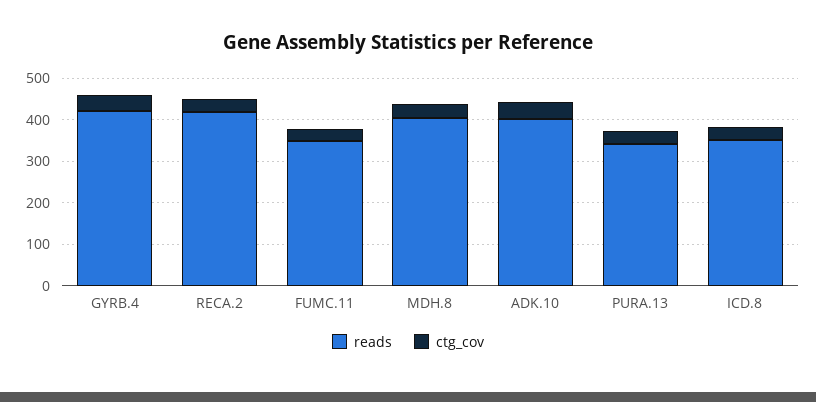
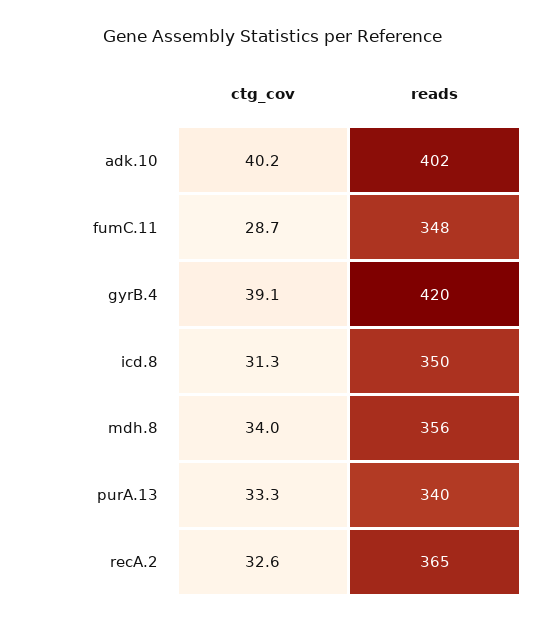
  {
    "reads": {
      "GYRB.4": 420,
-     "RECA.2": 420,
+     "RECA.2": 365,
      "FUMC.11": 348,
-     "MDH.8": 400,
+     "MDH.8": 356,
      "ADK.10": 402,
      "PURA.13": 340,
      "ICD.8": 350
    },
    "ctg_cov": {
      "GYRB.4": 39.1,
      "RECA.2": 32.6,
      "FUMC.11": 28.7,
      "MDH.8": 34,
      "ADK.10": 40.2,
      "PURA.13": 33.3,
      "ICD.8": 31.3
    }
  }

